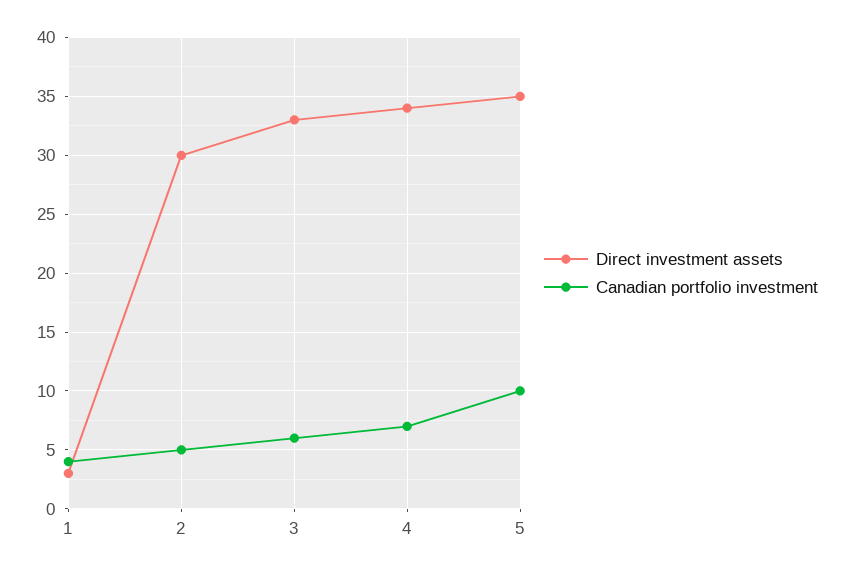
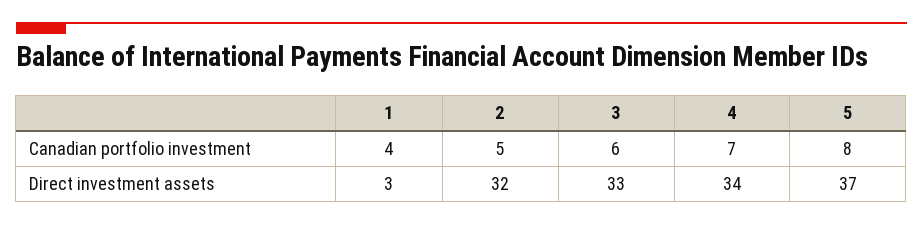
  {
    "Direct investment assets": {
      "1": 3,
-     "2": 30,
+     "2": 32,
      "3": 33,
      "4": 34,
-     "5": 35
+     "5": 37
    },
    "Canadian portfolio investment": {
      "1": 4,
      "2": 5,
      "3": 6,
      "4": 7,
-     "5": 10
+     "5": 8
    }
  }

